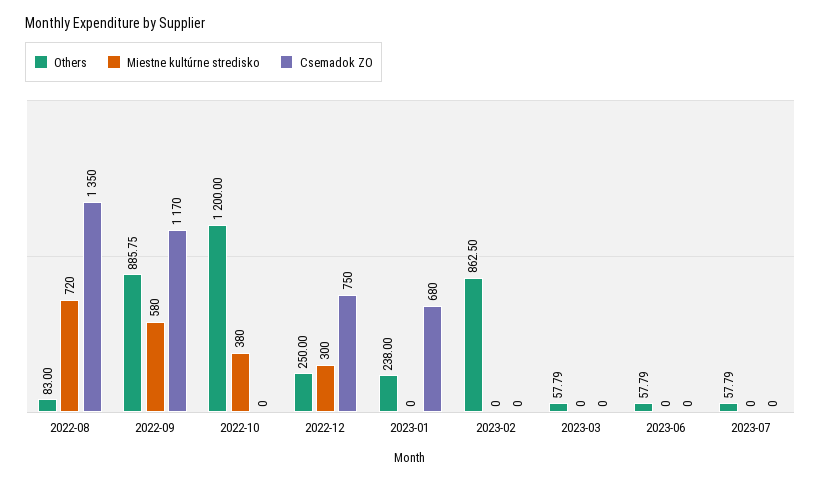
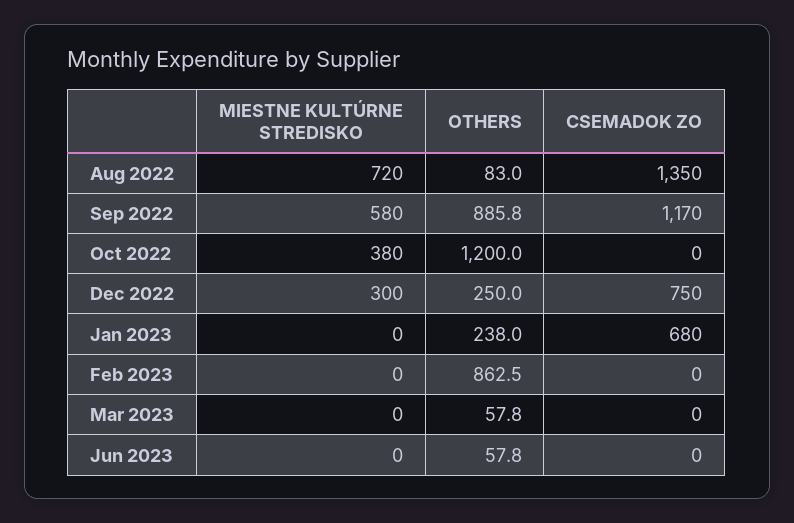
  {
    "Others": {
      "2022-08": 83,
      "2022-09": 885.75,
      "2022-10": 1200,
      "2022-12": 250,
      "2023-01": 238,
      "2023-02": 862.5,
      "2023-03": 57.79,
-     "2023-06": 57.79,
+     "2023-06": 57.79
-     "2023-07": 57.79
    },
    "Miestne kultúrne stredisko": {
      "2022-08": 720,
      "2022-09": 580,
      "2022-10": 380,
      "2022-12": 300,
      "2023-01": 0,
      "2023-02": 0,
      "2023-03": 0,
-     "2023-06": 0,
+     "2023-06": 0
-     "2023-07": 0
    },
    "Csemadok ZO": {
      "2022-08": 1350,
      "2022-09": 1170,
      "2022-10": 0,
      "2022-12": 750,
      "2023-01": 680,
      "2023-02": 0,
      "2023-03": 0,
-     "2023-06": 0,
+     "2023-06": 0
-     "2023-07": 0
    }
  }

